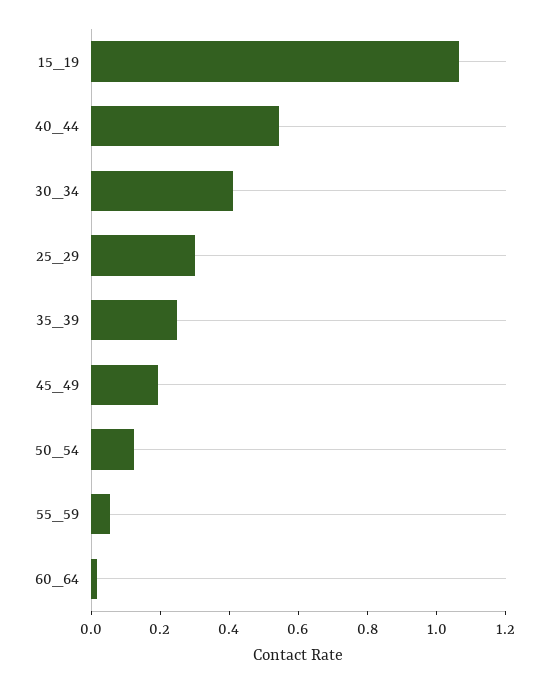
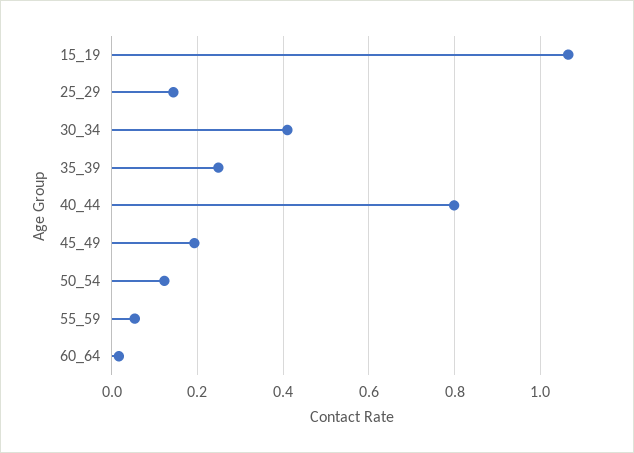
  {
    "15_19": 1.06,
-   "40_44": 0.55,
+   "40_44": 0.8,
    "30_34": 0.42,
-   "25_29": 0.3,
+   "25_29": 0.14,
    "35_39": 0.24,
    "45_49": 0.2,
    "50_54": 0.12,
    "55_59": 0.06,
    "60_64": 0.02
  }

